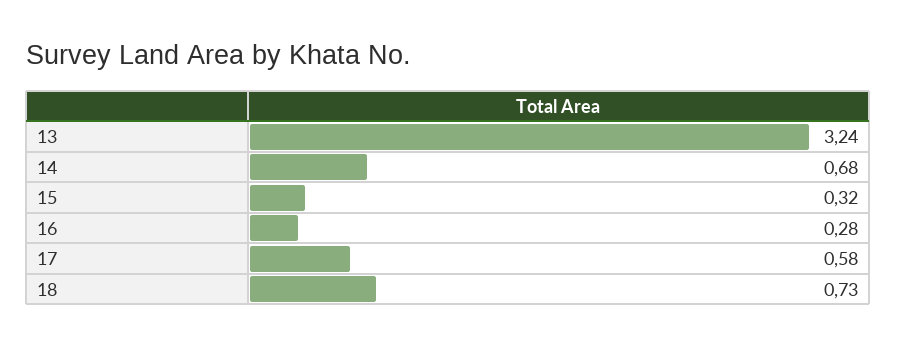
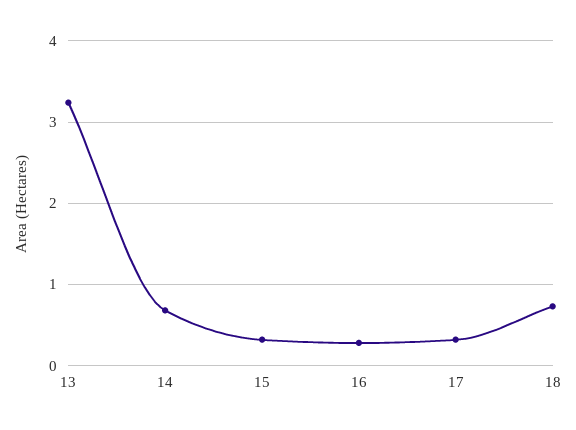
  {
    "13": 3.24,
    "14": 0.68,
    "15": 0.32,
    "16": 0.28,
-   "17": 0.58,
+   "17": 0.3,
    "18": 0.73
  }

